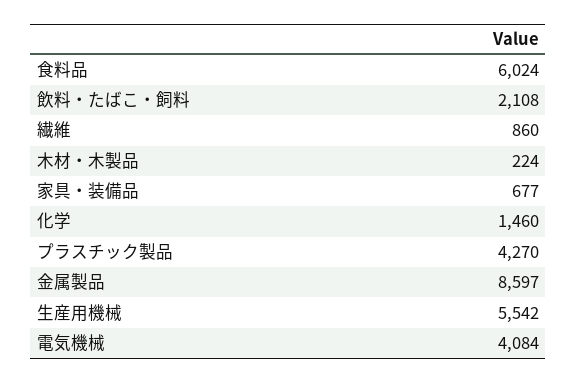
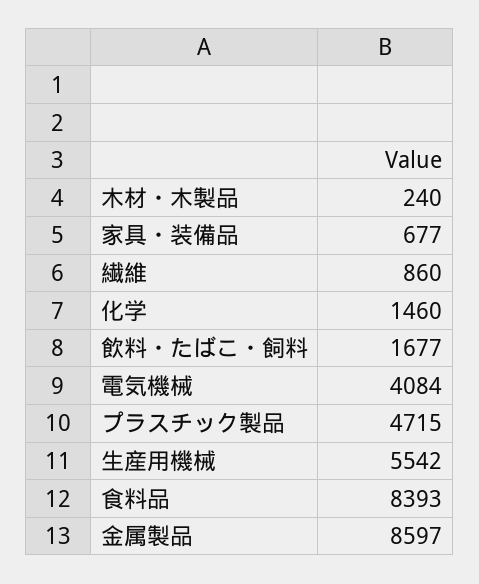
  {
-   "食料品": 6024,
+   "食料品": 8393,
-   "飲料・たばこ・飼料": 2108,
+   "飲料・たばこ・飼料": 1677,
    "繊維": 860,
-   "木材・木製品": 224,
+   "木材・木製品": 240,
    "家具・装備品": 677,
    "化学": 1460,
-   "プラスチック製品": 4270,
+   "プラスチック製品": 4715,
    "金属製品": 8597,
    "生産用機械": 5542,
    "電気機械": 4084
  }

